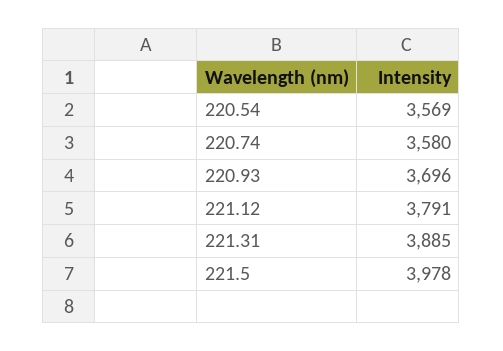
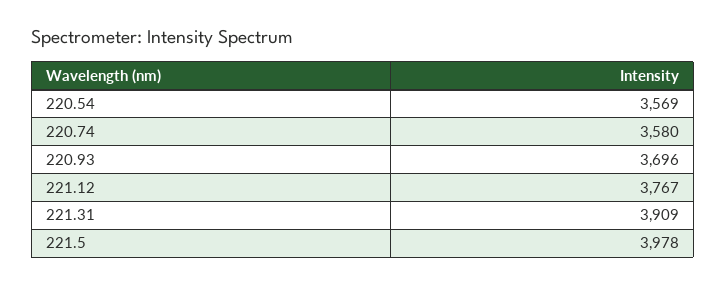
  {
    "220.54": 3569,
    "220.74": 3580,
    "220.93": 3696,
-   "221.12": 3791,
+   "221.12": 3767,
-   "221.31": 3885,
+   "221.31": 3909,
    "221.5": 3978
  }

